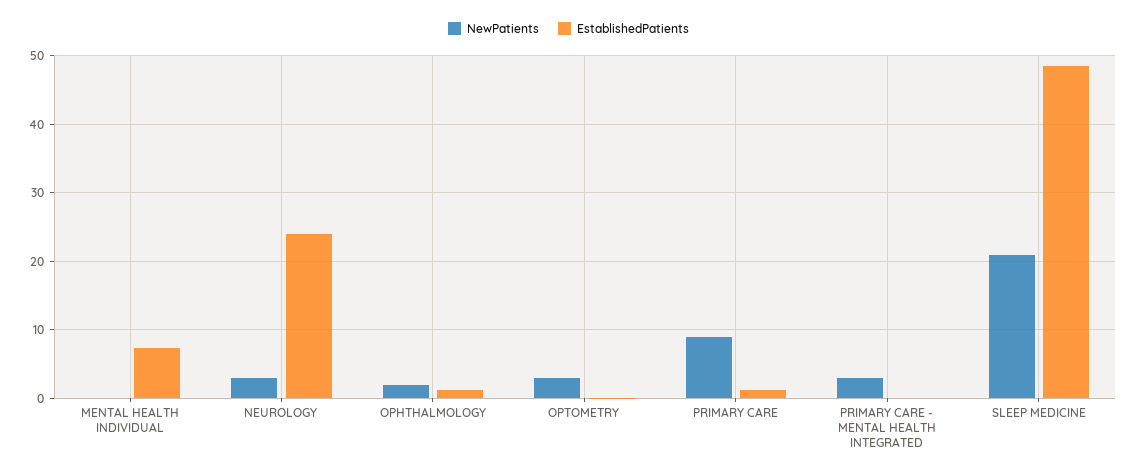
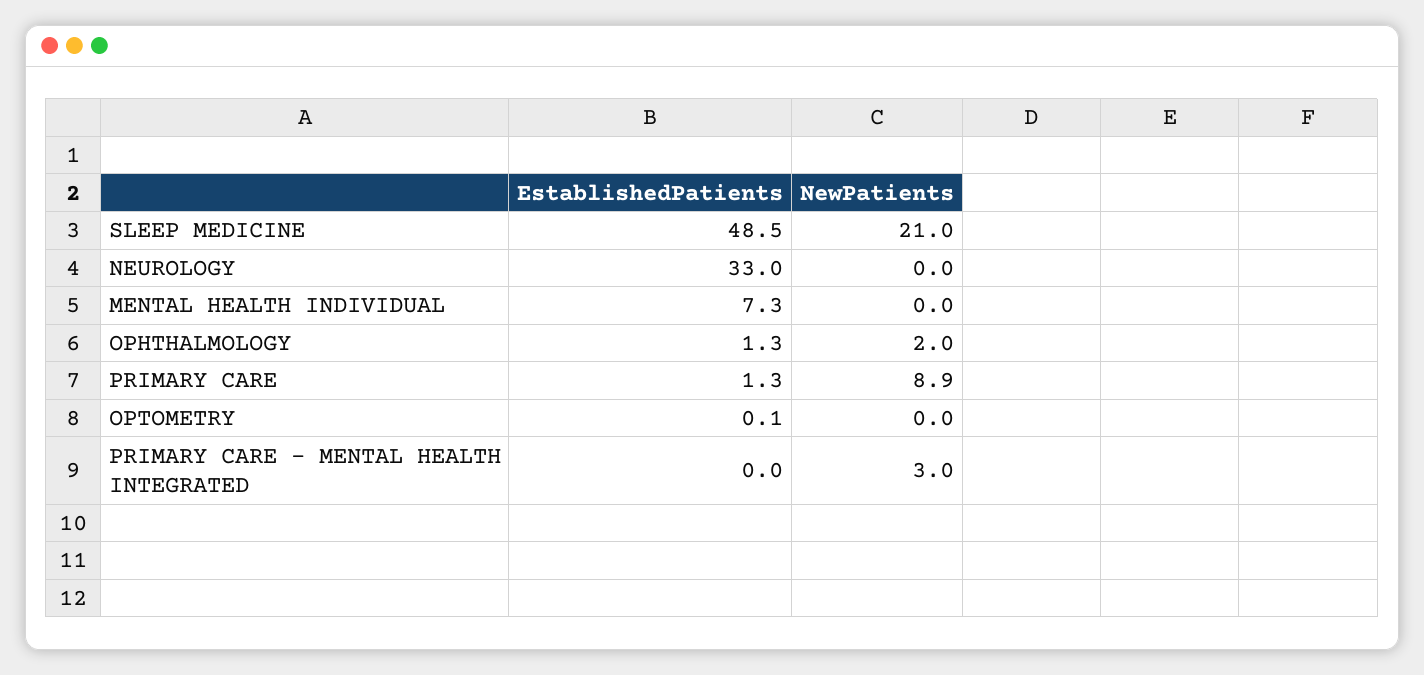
  {
    "NewPatients": {
      "MENTAL HEALTH INDIVIDUAL": 0,
-     "NEUROLOGY": 3,
+     "NEUROLOGY": 0,
      "OPHTHALMOLOGY": 2,
-     "OPTOMETRY": 3,
+     "OPTOMETRY": 0,
      "PRIMARY CARE": 8.9,
      "PRIMARY CARE - MENTAL HEALTH INTEGRATED": 3,
      "SLEEP MEDICINE": 21
    },
    "EstablishedPatients": {
      "MENTAL HEALTH INDIVIDUAL": 7.3,
-     "NEUROLOGY": 24,
+     "NEUROLOGY": 33,
      "OPHTHALMOLOGY": 1.3,
      "OPTOMETRY": 0.1,
      "PRIMARY CARE": 1.3,
      "PRIMARY CARE - MENTAL HEALTH INTEGRATED": 0,
      "SLEEP MEDICINE": 48.5
    }
  }

